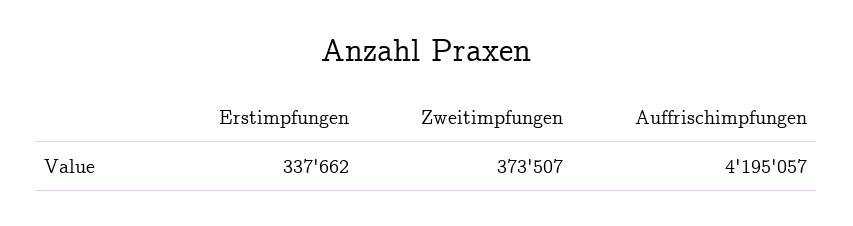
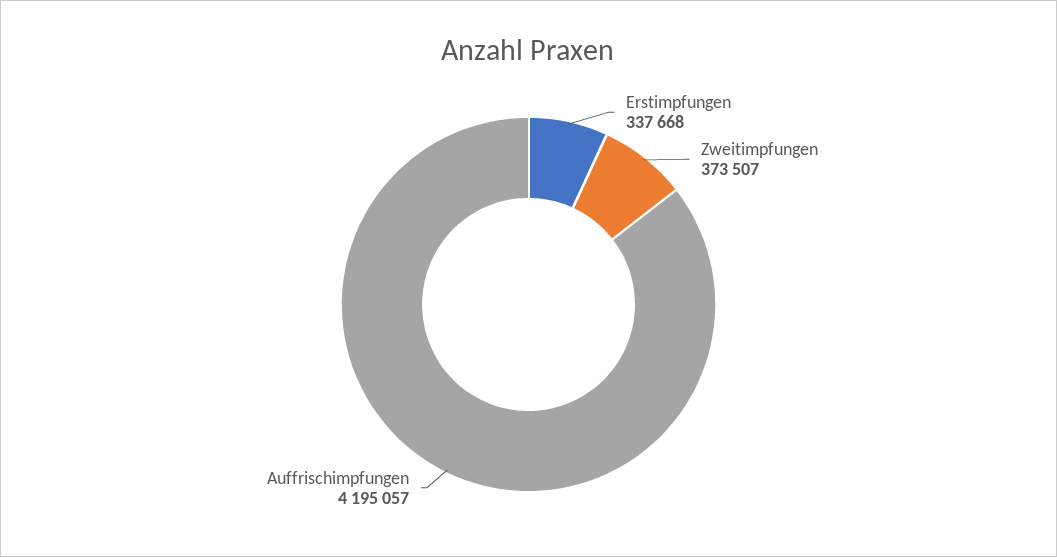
  {
-   "Erstimpfungen": 337662,
+   "Erstimpfungen": 337668,
    "Zweitimpfungen": 373507,
    "Auffrischimpfungen": 4195057
  }

